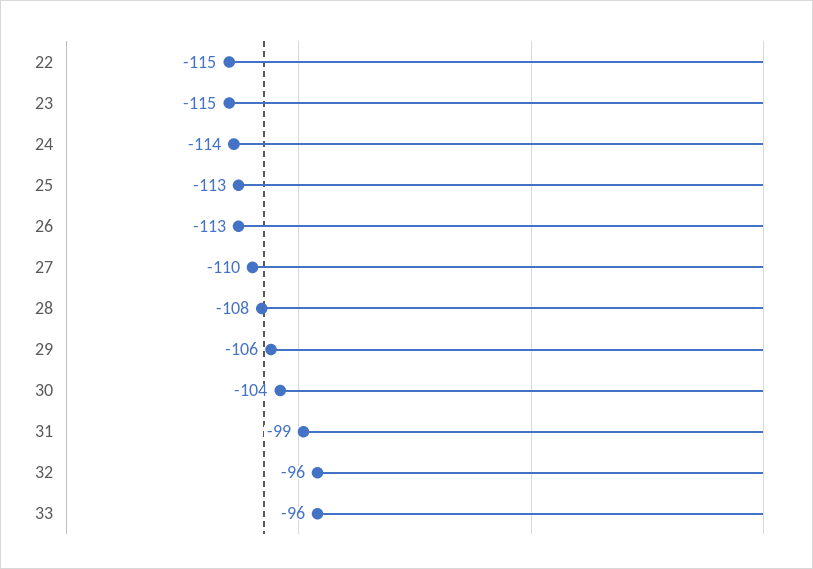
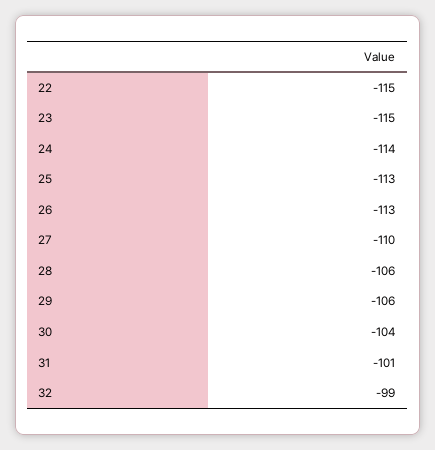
  {
    "22": -115,
    "23": -115,
    "24": -114,
    "25": -113,
    "26": -113,
    "27": -110,
-   "28": -108,
+   "28": -106,
    "29": -106,
    "30": -104,
-   "31": -99,
+   "31": -101,
-   "32": -96,
+   "32": -99
-   "33": -96
  }

